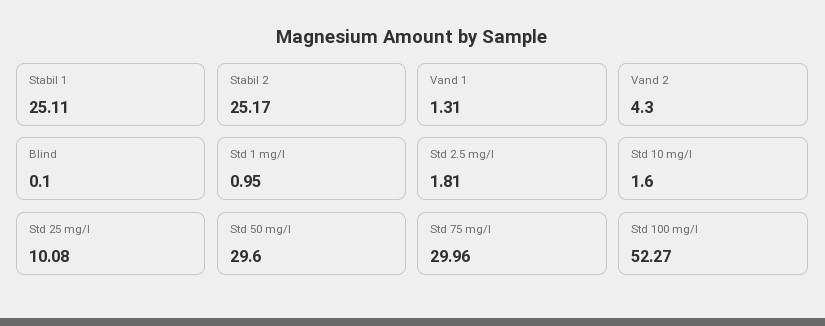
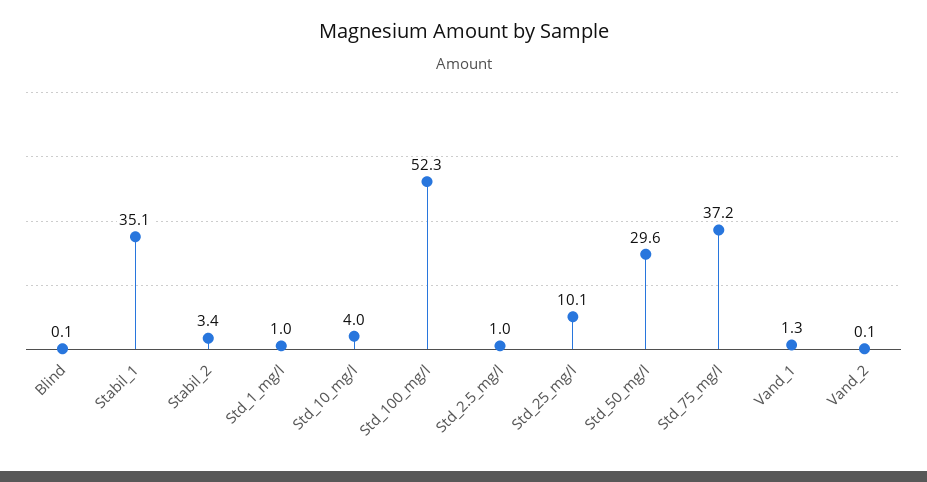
  {
-   "Stabil 1": 25.11,
+   "Stabil 1": 35.1,
-   "Stabil 2": 25.17,
+   "Stabil 2": 3.4,
    "Vand 1": 1.31,
-   "Vand 2": 4.3,
+   "Vand 2": 0.1,
    "Blind": 0.1,
    "Std 1 mg/l": 0.95,
-   "Std 2.5 mg/l": 1.81,
+   "Std 2.5 mg/l": 1,
-   "Std 10 mg/l": 1.6,
+   "Std 10 mg/l": 4,
    "Std 25 mg/l": 10.08,
    "Std 50 mg/l": 29.6,
-   "Std 75 mg/l": 29.96,
+   "Std 75 mg/l": 37.2,
    "Std 100 mg/l": 52.27
  }

